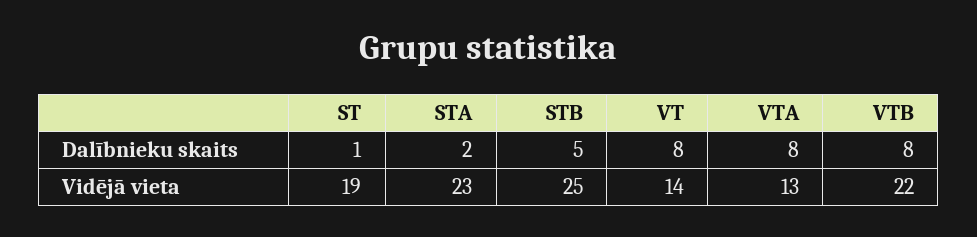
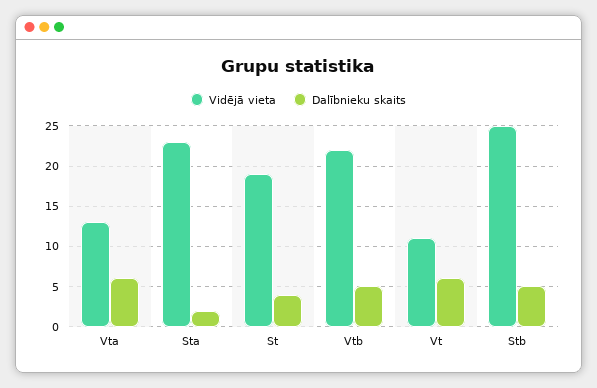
  {
    "Dalībnieku skaits": {
-     "ST": 1,
+     "ST": 4,
      "STA": 2,
      "STB": 5,
-     "VT": 8,
+     "VT": 6,
-     "VTA": 8,
+     "VTA": 6,
-     "VTB": 8
+     "VTB": 5
    },
    "Vidējā vieta": {
      "ST": 19,
      "STA": 23,
      "STB": 25,
-     "VT": 14,
+     "VT": 11,
      "VTA": 13,
      "VTB": 22
    }
  }

